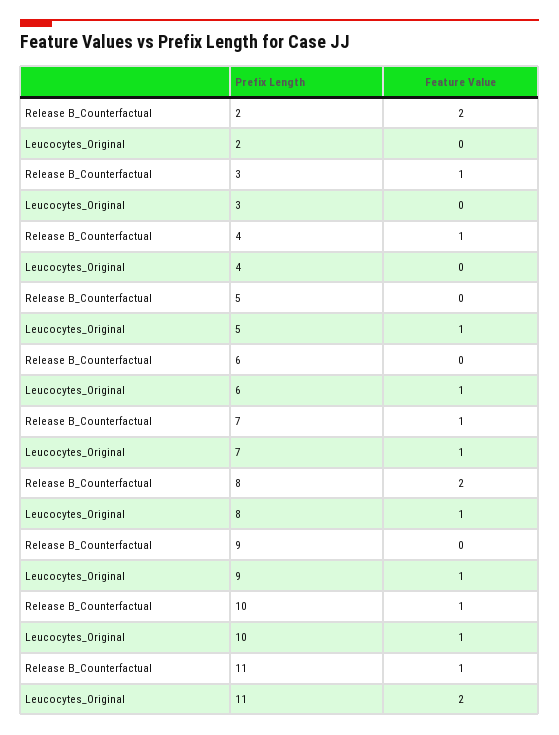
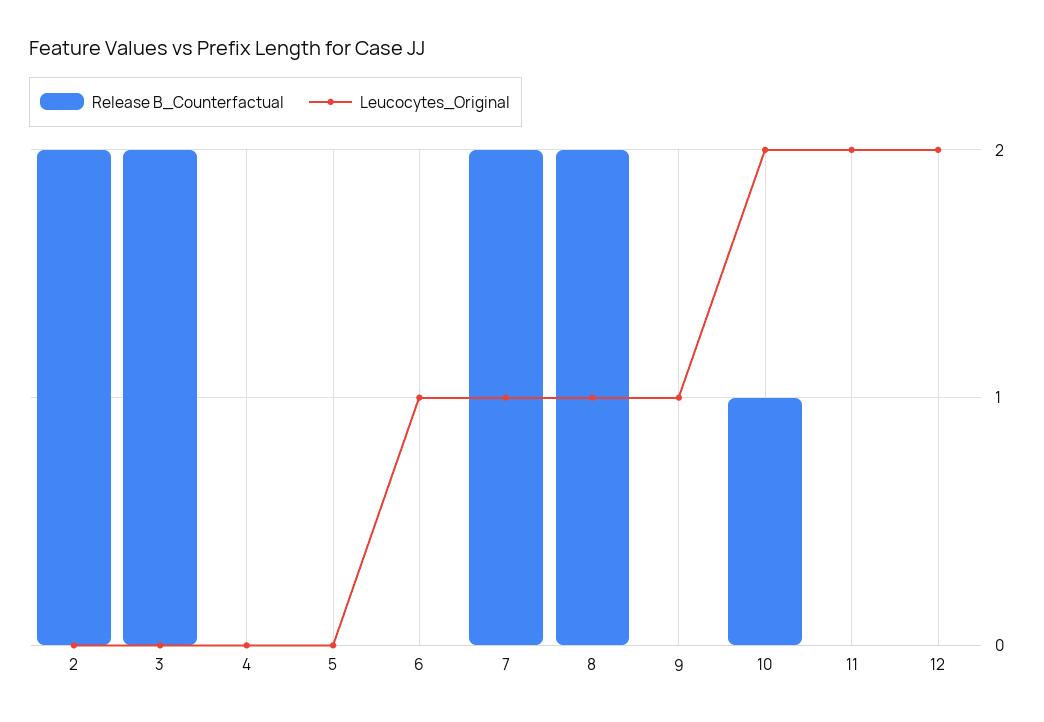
  {
    "Release B_Counterfactual": {
      "2": 2,
-     "3": 1,
+     "3": 2,
-     "4": 1,
+     "4": 0,
      "5": 0,
      "6": 0,
-     "7": 1,
+     "7": 2,
      "8": 2,
      "9": 0,
      "10": 1,
-     "11": 1
+     "11": 0,
+     "12": 0
    },
    "Leucocytes_Original": {
      "2": 0,
      "3": 0,
      "4": 0,
-     "5": 1,
+     "5": 0,
      "6": 1,
      "7": 1,
      "8": 1,
      "9": 1,
-     "10": 1,
+     "10": 2,
-     "11": 2
+     "11": 2,
+     "12": 2
    }
  }

